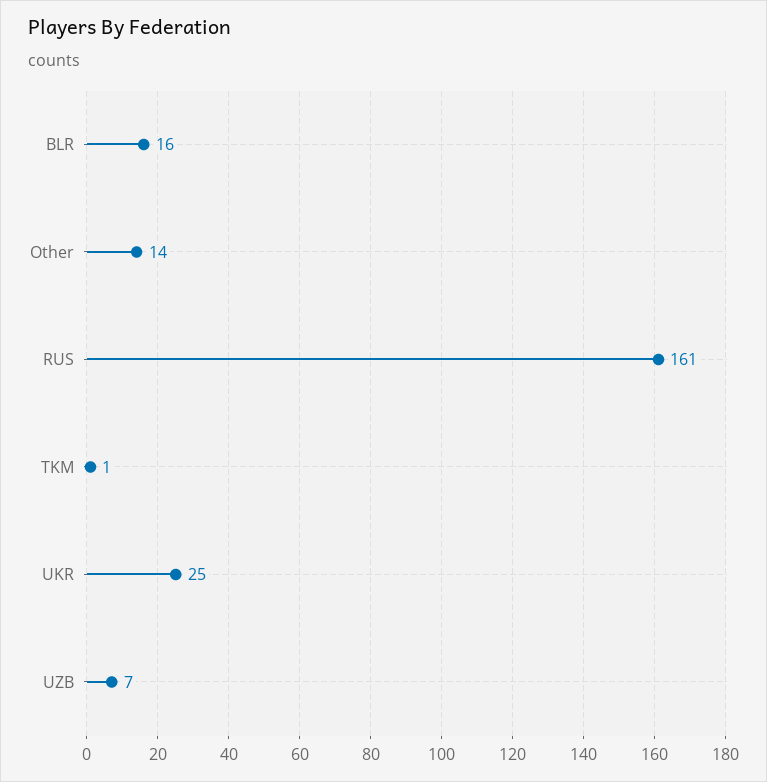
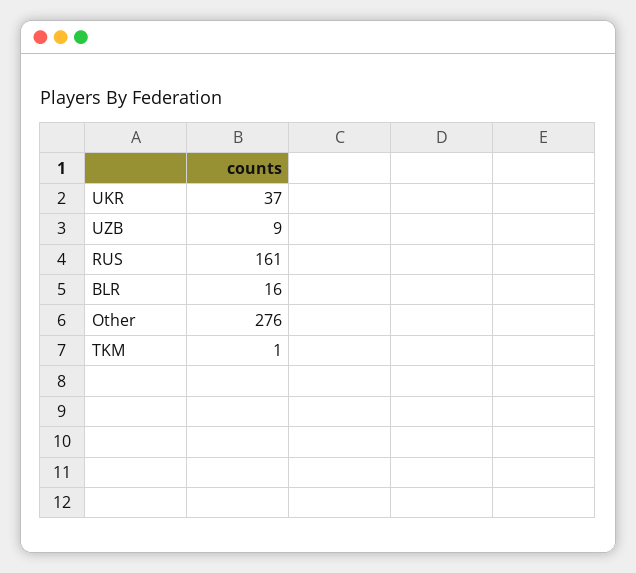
  {
    "BLR": 16,
-   "Other": 14,
+   "Other": 276,
    "RUS": 161,
    "TKM": 1,
-   "UKR": 25,
+   "UKR": 37,
-   "UZB": 7
+   "UZB": 9
  }

